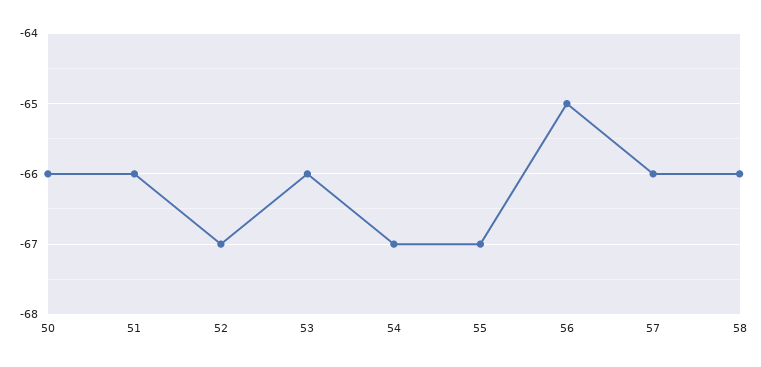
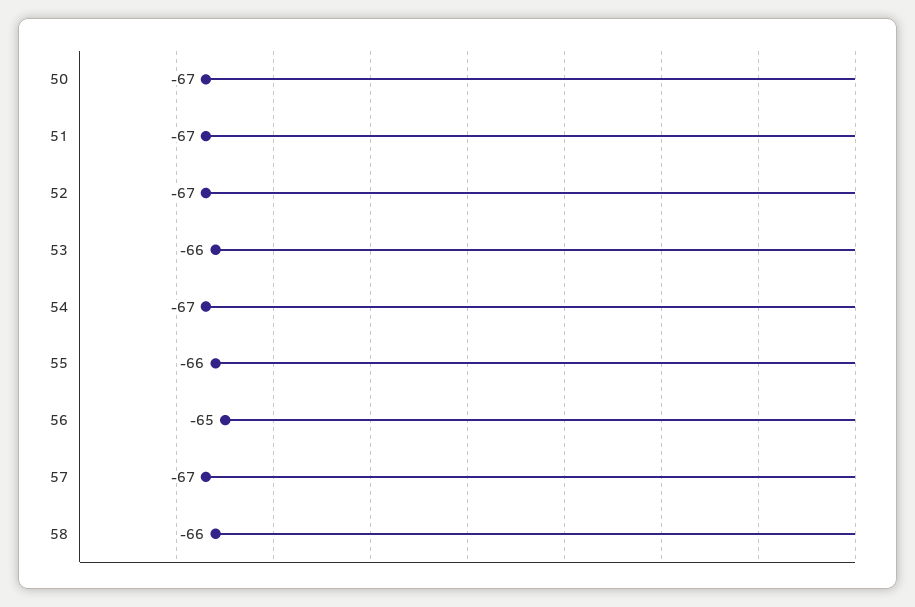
  {
-   "50": -66,
+   "50": -67,
-   "51": -66,
+   "51": -67,
    "52": -67,
    "53": -66,
    "54": -67,
-   "55": -67,
+   "55": -66,
    "56": -65,
-   "57": -66,
+   "57": -67,
    "58": -66
  }

